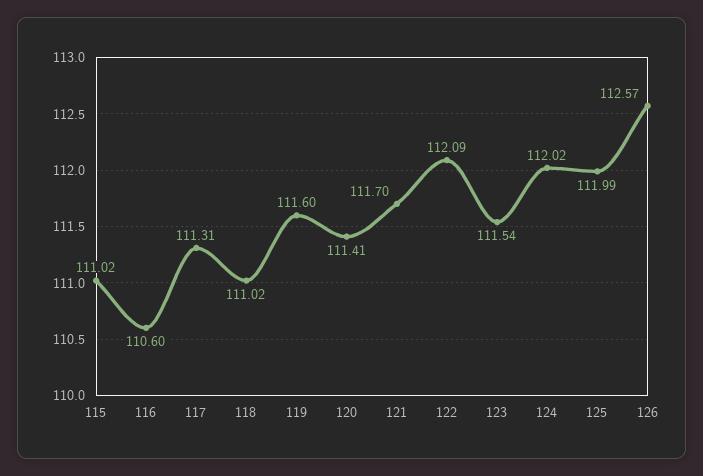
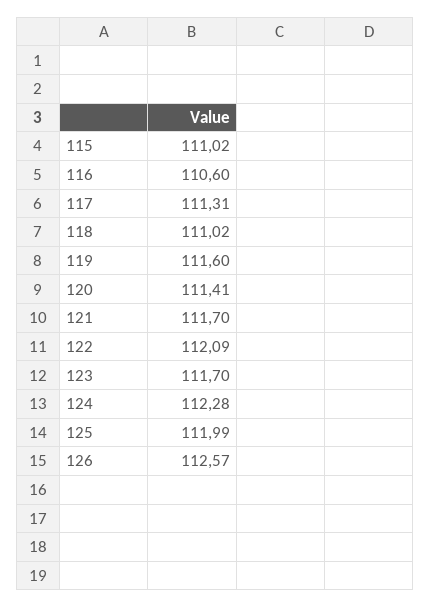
  {
    "115": 111.02,
    "116": 110.6,
    "117": 111.31,
    "118": 111.02,
    "119": 111.6,
    "120": 111.41,
    "121": 111.7,
    "122": 112.09,
-   "123": 111.54,
+   "123": 111.7,
-   "124": 112.02,
+   "124": 112.28,
    "125": 111.99,
    "126": 112.57
  }

